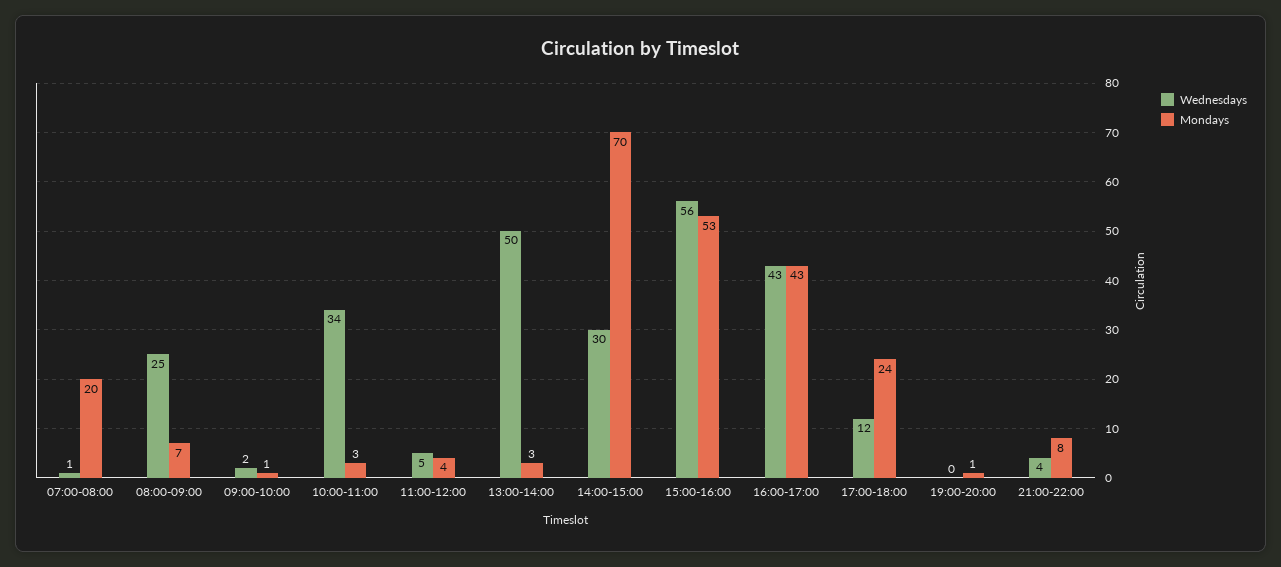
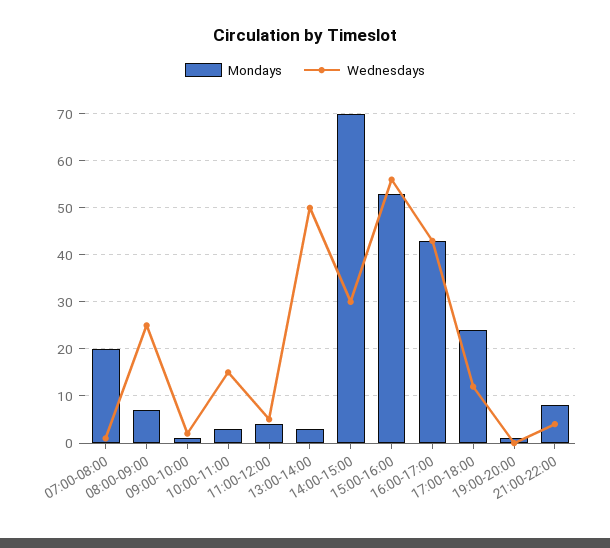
  {
    "Wednesdays": {
      "07:00-08:00": 1,
      "08:00-09:00": 25,
      "09:00-10:00": 2,
-     "10:00-11:00": 34,
+     "10:00-11:00": 15,
      "11:00-12:00": 5,
      "13:00-14:00": 50,
      "14:00-15:00": 30,
      "15:00-16:00": 56,
      "16:00-17:00": 43,
      "17:00-18:00": 12,
      "19:00-20:00": 0,
      "21:00-22:00": 4
    },
    "Mondays": {
      "07:00-08:00": 20,
      "08:00-09:00": 7,
      "09:00-10:00": 1,
      "10:00-11:00": 3,
      "11:00-12:00": 4,
      "13:00-14:00": 3,
      "14:00-15:00": 70,
      "15:00-16:00": 53,
      "16:00-17:00": 43,
      "17:00-18:00": 24,
      "19:00-20:00": 1,
      "21:00-22:00": 8
    }
  }

